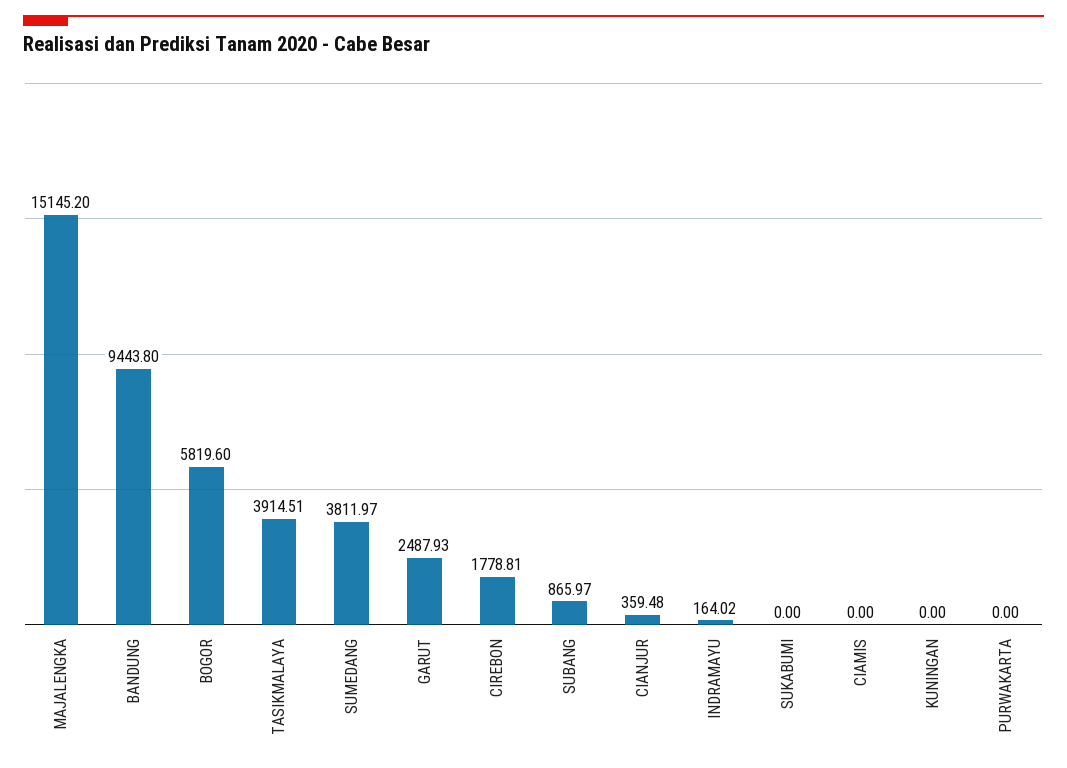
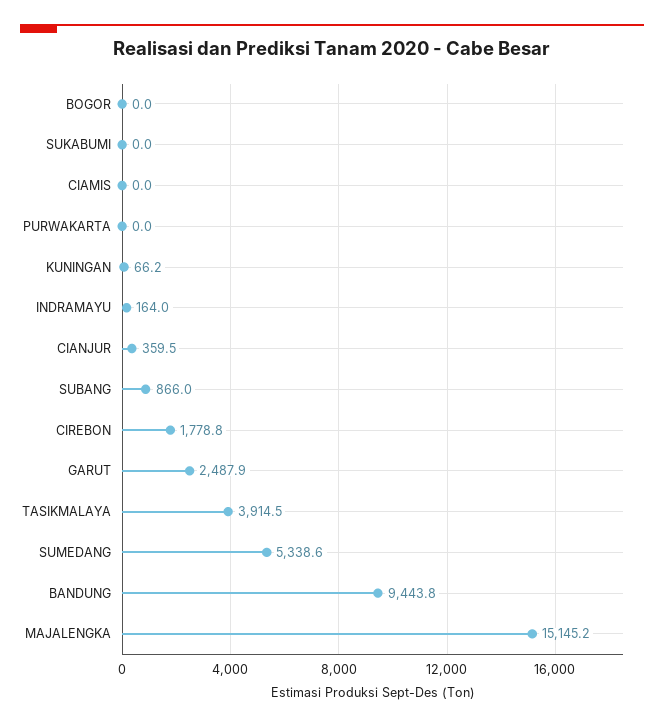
  {
    "MAJALENGKA": 15145.2,
    "BANDUNG": 9443.8,
-   "BOGOR": 5819.6,
+   "BOGOR": 0,
    "TASIKMALAYA": 3914.51,
-   "SUMEDANG": 3811.97,
+   "SUMEDANG": 5338.6,
    "GARUT": 2487.93,
    "CIREBON": 1778.81,
    "SUBANG": 865.97,
    "CIANJUR": 359.48,
    "INDRAMAYU": 164.02,
    "SUKABUMI": 0,
    "CIAMIS": 0,
-   "KUNINGAN": 0,
+   "KUNINGAN": 66.2,
    "PURWAKARTA": 0
  }

